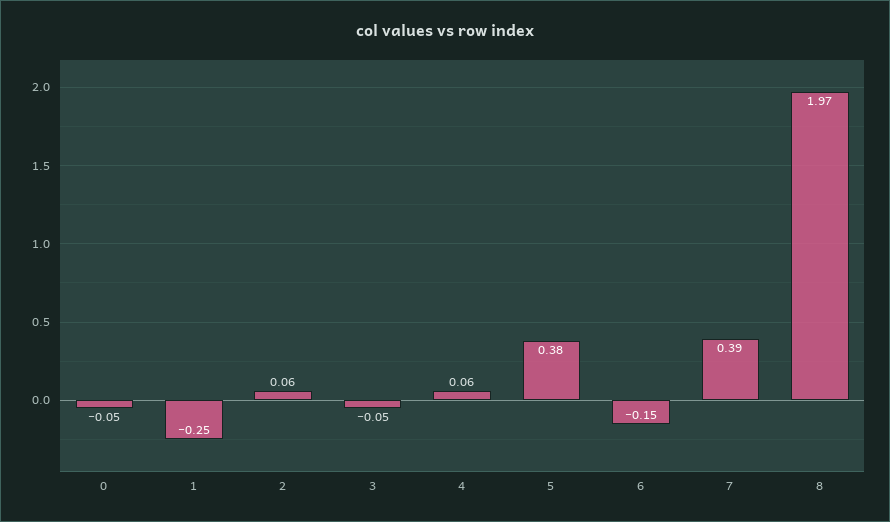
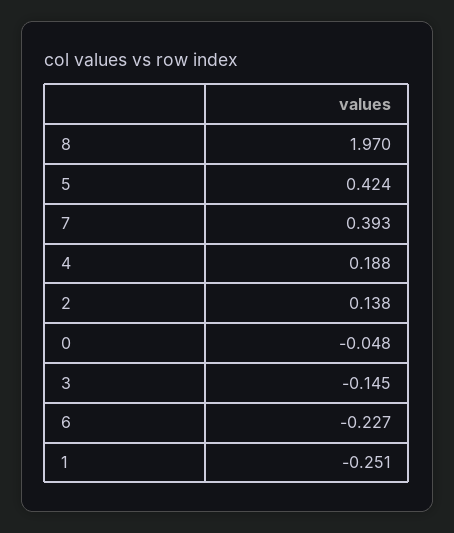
  {
    "0": -0.048,
    "1": -0.251,
-   "2": 0.06,
+   "2": 0.138,
-   "3": -0.05,
+   "3": -0.145,
-   "4": 0.06,
+   "4": 0.188,
-   "5": 0.38,
+   "5": 0.424,
-   "6": -0.15,
+   "6": -0.227,
    "7": 0.393,
    "8": 1.97
  }

